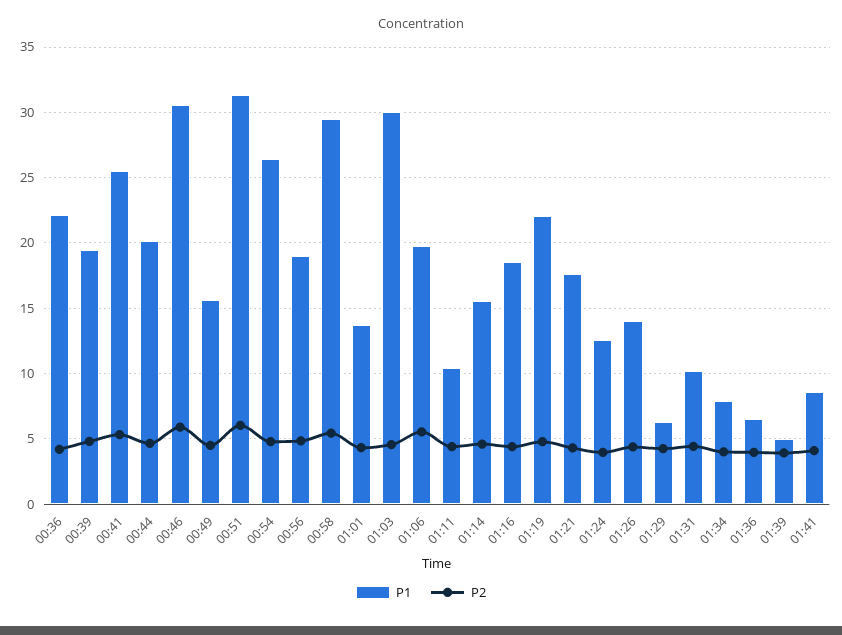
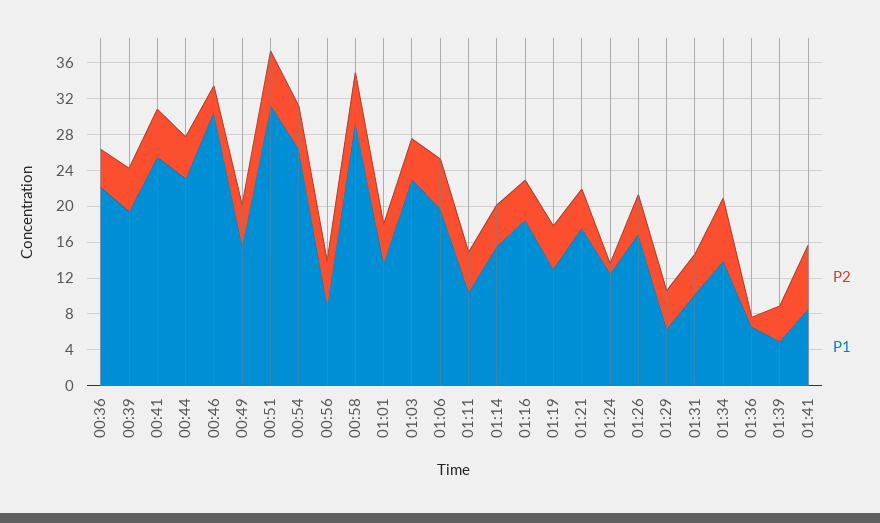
  {
    "P1": {
      "00:36": 22,
      "00:39": 19.5,
      "00:41": 25.5,
-     "00:44": 20,
+     "00:44": 23,
      "00:46": 30.5,
      "00:49": 15.5,
      "00:51": 31.5,
      "00:54": 26.5,
-     "00:56": 19,
+     "00:56": 9,
      "00:58": 29.5,
      "01:01": 13.5,
-     "01:03": 30,
+     "01:03": 23,
      "01:06": 20,
      "01:11": 10.5,
      "01:14": 15.5,
      "01:16": 18.5,
-     "01:19": 22,
+     "01:19": 13,
      "01:21": 17.5,
      "01:24": 12.5,
-     "01:26": 14,
+     "01:26": 17,
      "01:29": 6.5,
      "01:31": 10,
-     "01:34": 8,
+     "01:34": 14,
      "01:36": 6.5,
      "01:39": 5,
      "01:41": 8.5
    },
    "P2": {
      "00:36": 4,
      "00:39": 5,
      "00:41": 5.5,
      "00:44": 4.5,
-     "00:46": 6,
+     "00:46": 3,
      "00:49": 4.5,
      "00:51": 6,
      "00:54": 5,
      "00:56": 5,
      "00:58": 5.5,
      "01:01": 4.5,
      "01:03": 4.5,
      "01:06": 5.5,
      "01:11": 4.5,
      "01:14": 4.5,
      "01:16": 4.5,
      "01:19": 5,
      "01:21": 4.5,
-     "01:24": 4,
+     "01:24": 1,
      "01:26": 4.5,
      "01:29": 4.5,
      "01:31": 4.5,
-     "01:34": 4,
+     "01:34": 7,
-     "01:36": 4,
+     "01:36": 1,
      "01:39": 4,
-     "01:41": 4
+     "01:41": 7
    }
  }

